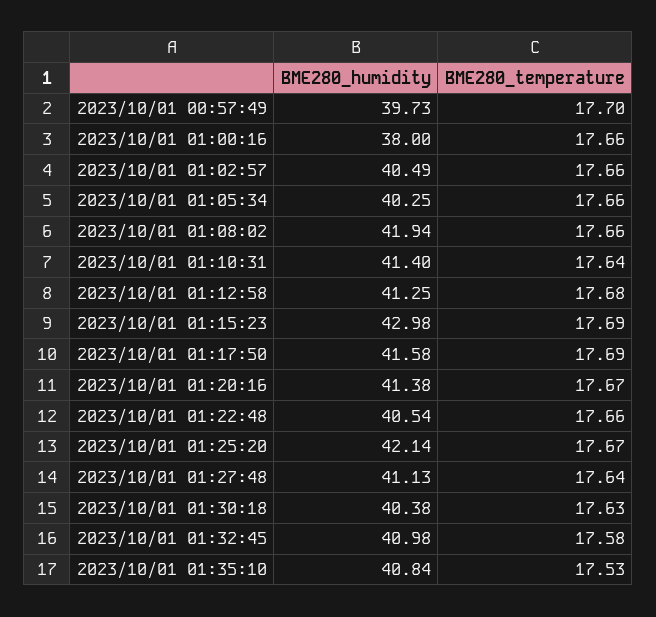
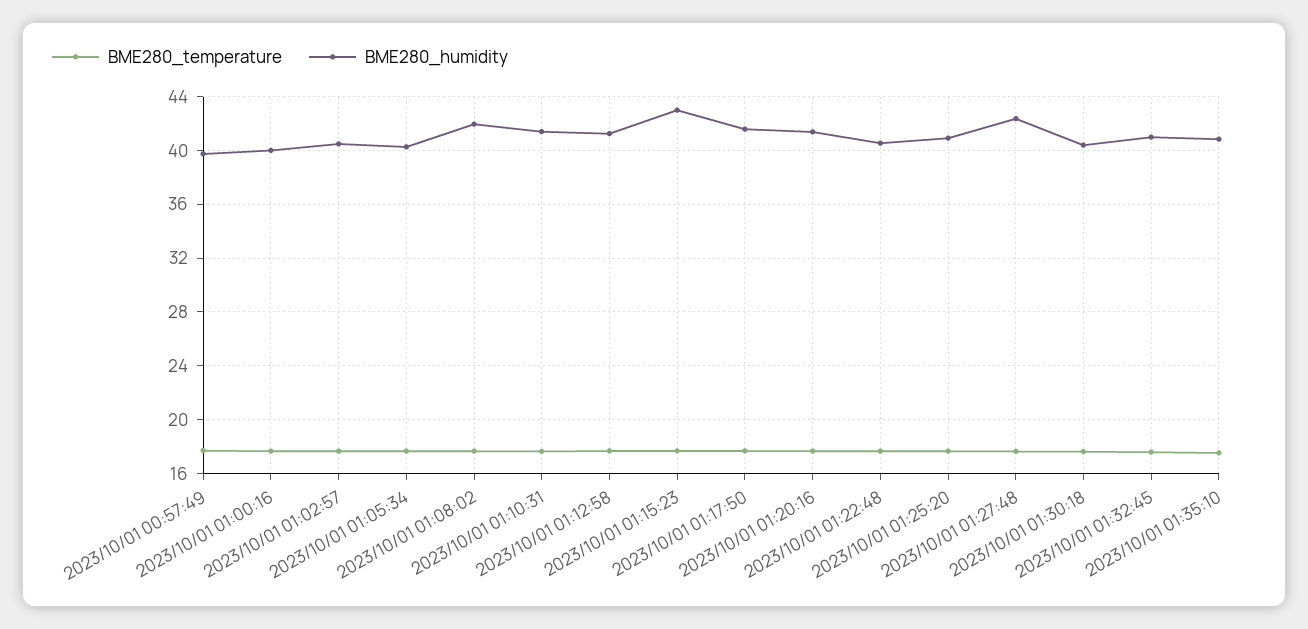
  {
    "BME280_humidity": {
      "2023/10/01 00:57:49": 39.73,
-     "2023/10/01 01:00:16": 38,
+     "2023/10/01 01:00:16": 40,
      "2023/10/01 01:02:57": 40.49,
      "2023/10/01 01:05:34": 40.25,
      "2023/10/01 01:08:02": 41.94,
      "2023/10/01 01:10:31": 41.4,
      "2023/10/01 01:12:58": 41.25,
      "2023/10/01 01:15:23": 42.98,
      "2023/10/01 01:17:50": 41.58,
      "2023/10/01 01:20:16": 41.38,
      "2023/10/01 01:22:48": 40.54,
-     "2023/10/01 01:25:20": 42.14,
+     "2023/10/01 01:25:20": 41,
-     "2023/10/01 01:27:48": 41.13,
+     "2023/10/01 01:27:48": 42.5,
      "2023/10/01 01:30:18": 40.38,
      "2023/10/01 01:32:45": 40.98,
      "2023/10/01 01:35:10": 40.84
    },
    "BME280_temperature": {
      "2023/10/01 00:57:49": 17.7,
      "2023/10/01 01:00:16": 17.66,
      "2023/10/01 01:02:57": 17.66,
      "2023/10/01 01:05:34": 17.66,
      "2023/10/01 01:08:02": 17.66,
      "2023/10/01 01:10:31": 17.64,
      "2023/10/01 01:12:58": 17.68,
      "2023/10/01 01:15:23": 17.69,
      "2023/10/01 01:17:50": 17.69,
      "2023/10/01 01:20:16": 17.67,
      "2023/10/01 01:22:48": 17.66,
      "2023/10/01 01:25:20": 17.67,
      "2023/10/01 01:27:48": 17.64,
      "2023/10/01 01:30:18": 17.63,
      "2023/10/01 01:32:45": 17.58,
      "2023/10/01 01:35:10": 17.53
    }
  }

